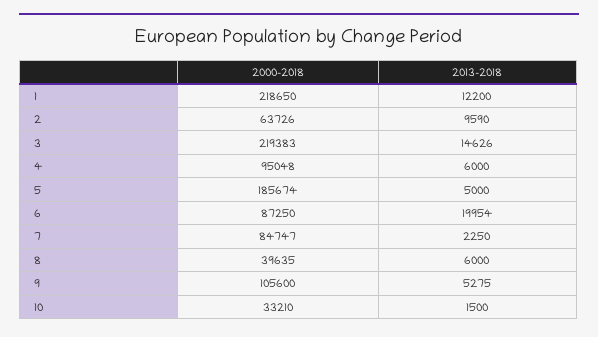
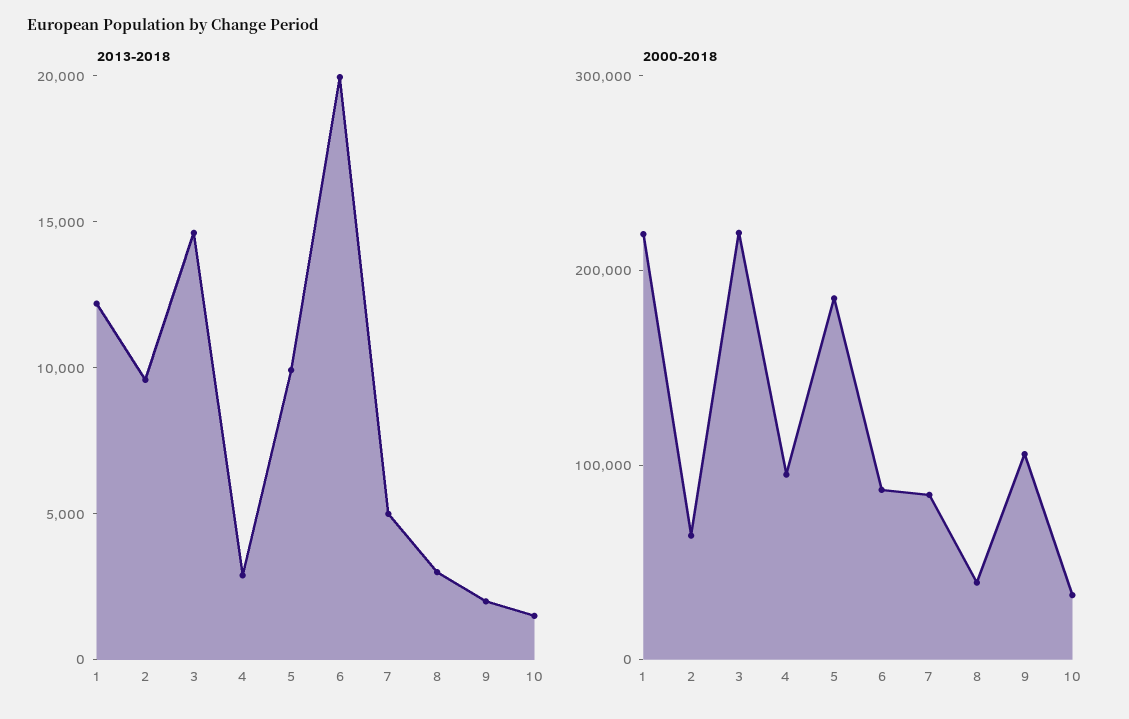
  {
    "2000-2018": {
      "1": 218650,
      "2": 63726,
      "3": 219383,
      "4": 95048,
      "5": 185674,
      "6": 87250,
      "7": 84747,
      "8": 39635,
      "9": 105600,
      "10": 33210
    },
    "2013-2018": {
      "1": 12200,
      "2": 9590,
      "3": 14626,
-     "4": 6000,
+     "4": 3000,
-     "5": 5000,
+     "5": 10000,
      "6": 19954,
-     "7": 2250,
+     "7": 5000,
-     "8": 6000,
+     "8": 3000,
-     "9": 5275,
+     "9": 2000,
      "10": 1500
    }
  }

